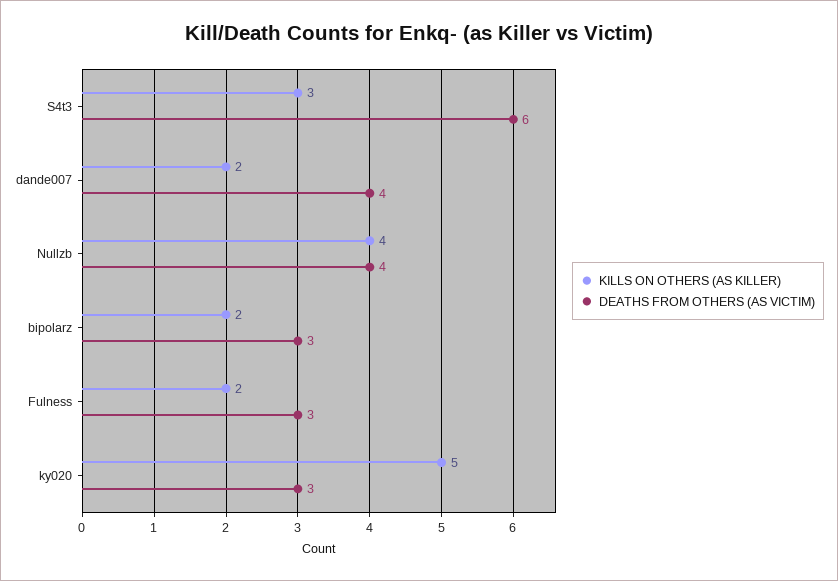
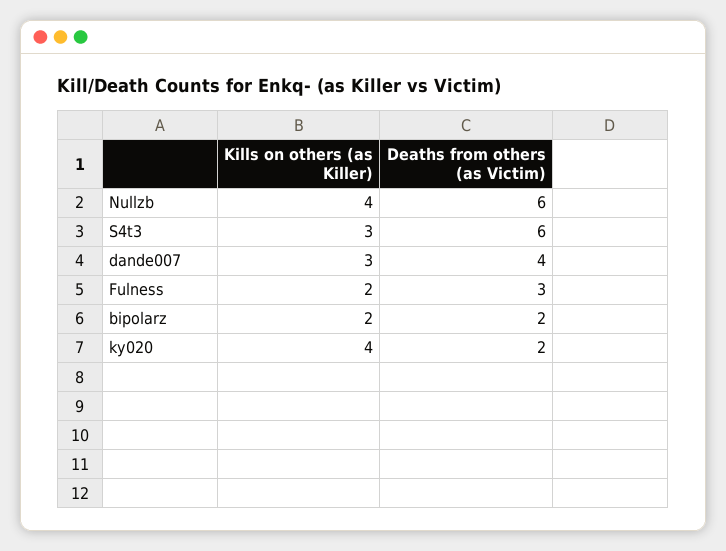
  {
    "KILLS ON OTHERS (AS KILLER)": {
      "S4t3": 3,
-     "dande007": 2,
+     "dande007": 3,
      "Nullzb": 4,
      "bipolarz": 2,
      "Fulness": 2,
-     "ky020": 5
+     "ky020": 4
    },
    "DEATHS FROM OTHERS (AS VICTIM)": {
      "S4t3": 6,
      "dande007": 4,
-     "Nullzb": 4,
+     "Nullzb": 6,
-     "bipolarz": 3,
+     "bipolarz": 2,
      "Fulness": 3,
-     "ky020": 3
+     "ky020": 2
    }
  }

